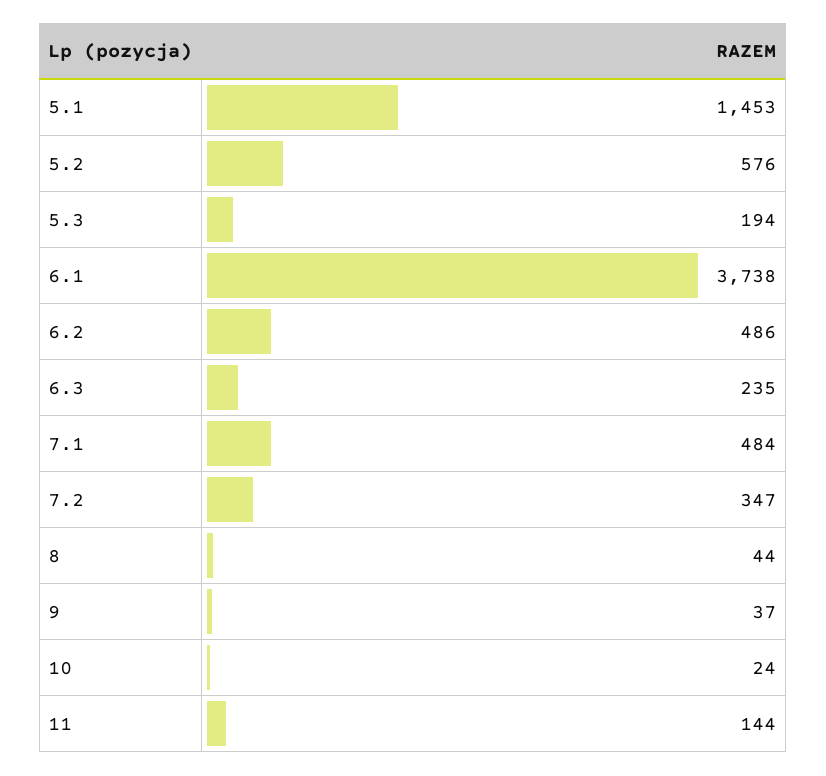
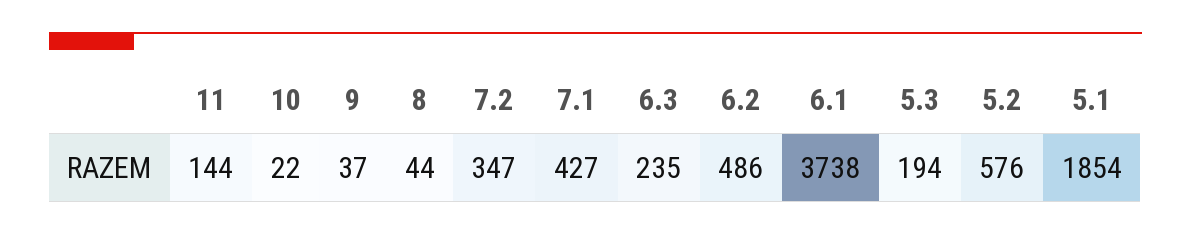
  {
-   "5.1": 1453,
+   "5.1": 1854,
    "5.2": 576,
    "5.3": 194,
    "6.1": 3738,
    "6.2": 486,
    "6.3": 235,
-   "7.1": 484,
+   "7.1": 427,
    "7.2": 347,
    "8": 44,
    "9": 37,
-   "10": 24,
+   "10": 22,
    "11": 144
  }

